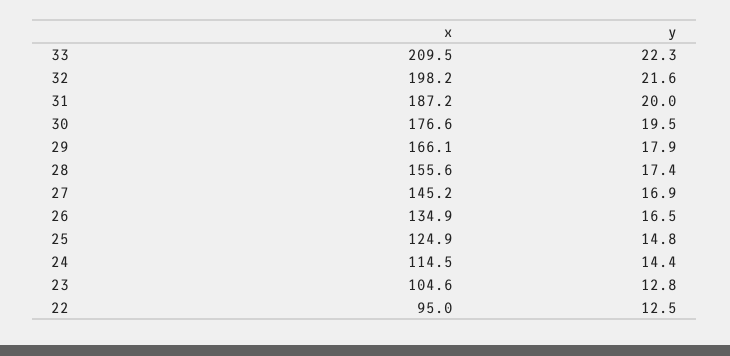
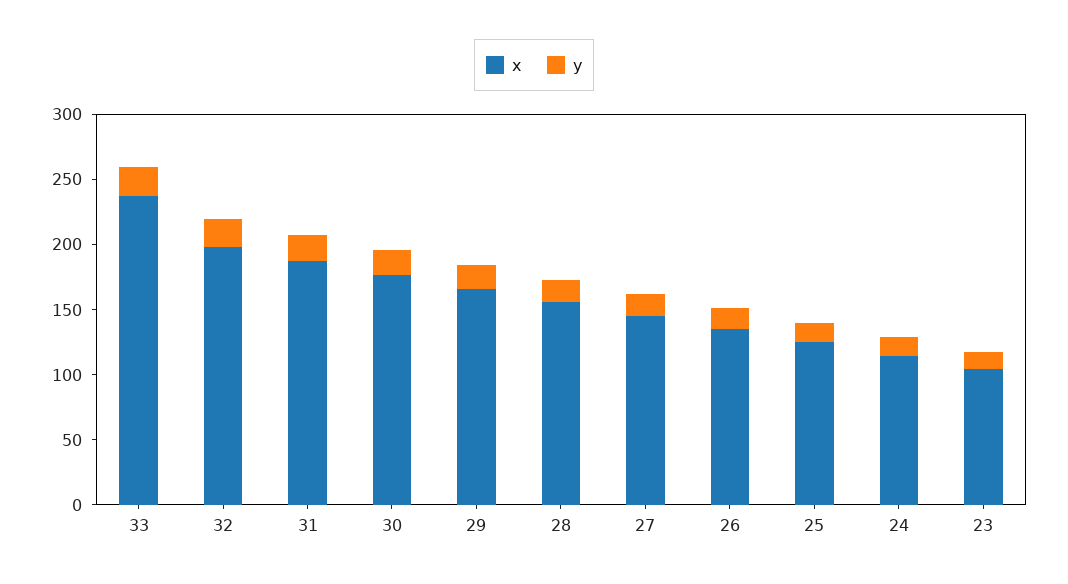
  {
    "x": {
-     "33": 209.5,
+     "33": 240,
      "32": 198.2,
      "31": 187.2,
      "30": 176.6,
      "29": 166.1,
      "28": 155.6,
      "27": 145.2,
      "26": 134.9,
      "25": 124.9,
      "24": 114.5,
-     "23": 104.6,
+     "23": 104.6
-     "22": 95
    },
    "y": {
      "33": 22.3,
      "32": 21.6,
      "31": 20,
      "30": 19.5,
      "29": 17.9,
      "28": 17.4,
      "27": 16.9,
      "26": 16.5,
      "25": 14.8,
      "24": 14.4,
-     "23": 12.8,
+     "23": 12.8
-     "22": 12.5
    }
  }

